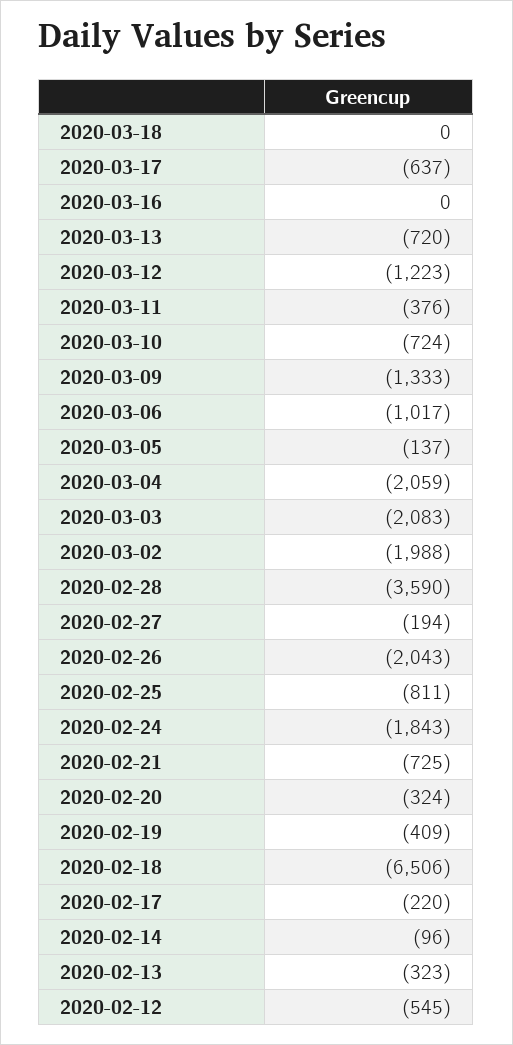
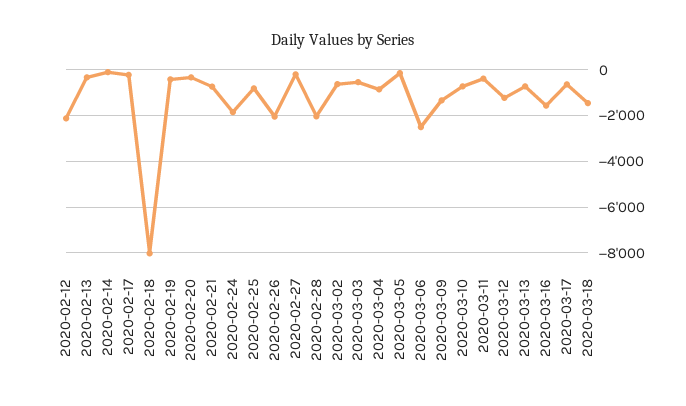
  {
-   "2020-03-18": 0,
+   "2020-03-18": -1500,
    "2020-03-17": -637,
-   "2020-03-16": 0,
+   "2020-03-16": -1500,
    "2020-03-13": -720,
    "2020-03-12": -1223,
    "2020-03-11": -376,
    "2020-03-10": -724,
    "2020-03-09": -1333,
-   "2020-03-06": -1017,
+   "2020-03-06": -2500,
    "2020-03-05": -137,
-   "2020-03-04": -2059,
+   "2020-03-04": -1000,
-   "2020-03-03": -2083,
+   "2020-03-03": -500,
-   "2020-03-02": -1988,
+   "2020-03-02": -500,
-   "2020-02-28": -3590,
+   "2020-02-28": -2000,
    "2020-02-27": -194,
    "2020-02-26": -2043,
    "2020-02-25": -811,
    "2020-02-24": -1843,
    "2020-02-21": -725,
    "2020-02-20": -324,
    "2020-02-19": -409,
-   "2020-02-18": -6506,
+   "2020-02-18": -8000,
    "2020-02-17": -220,
    "2020-02-14": -96,
    "2020-02-13": -323,
-   "2020-02-12": -545
+   "2020-02-12": -2000
  }

